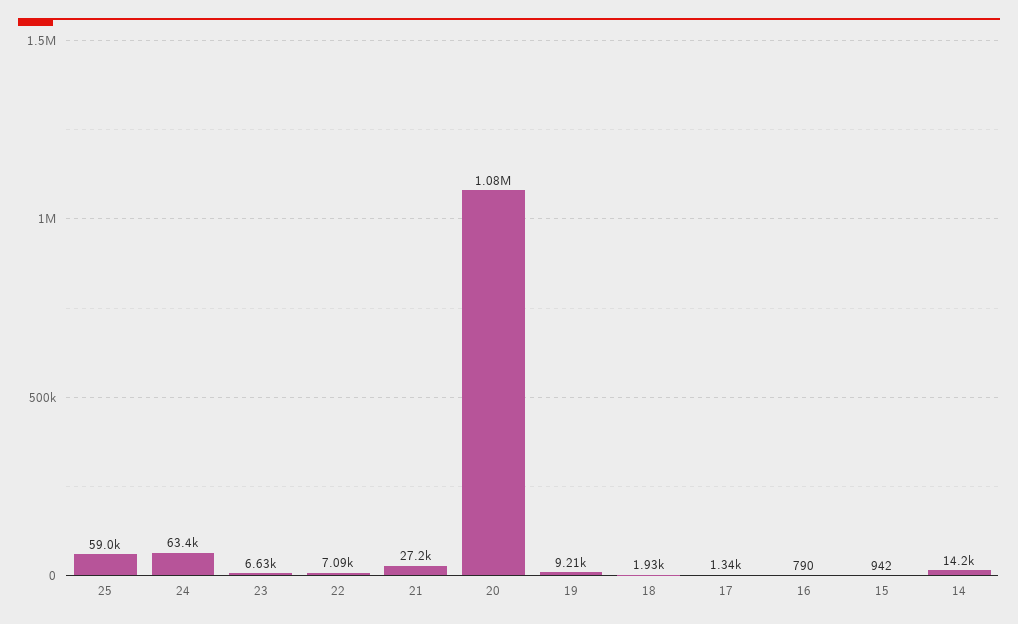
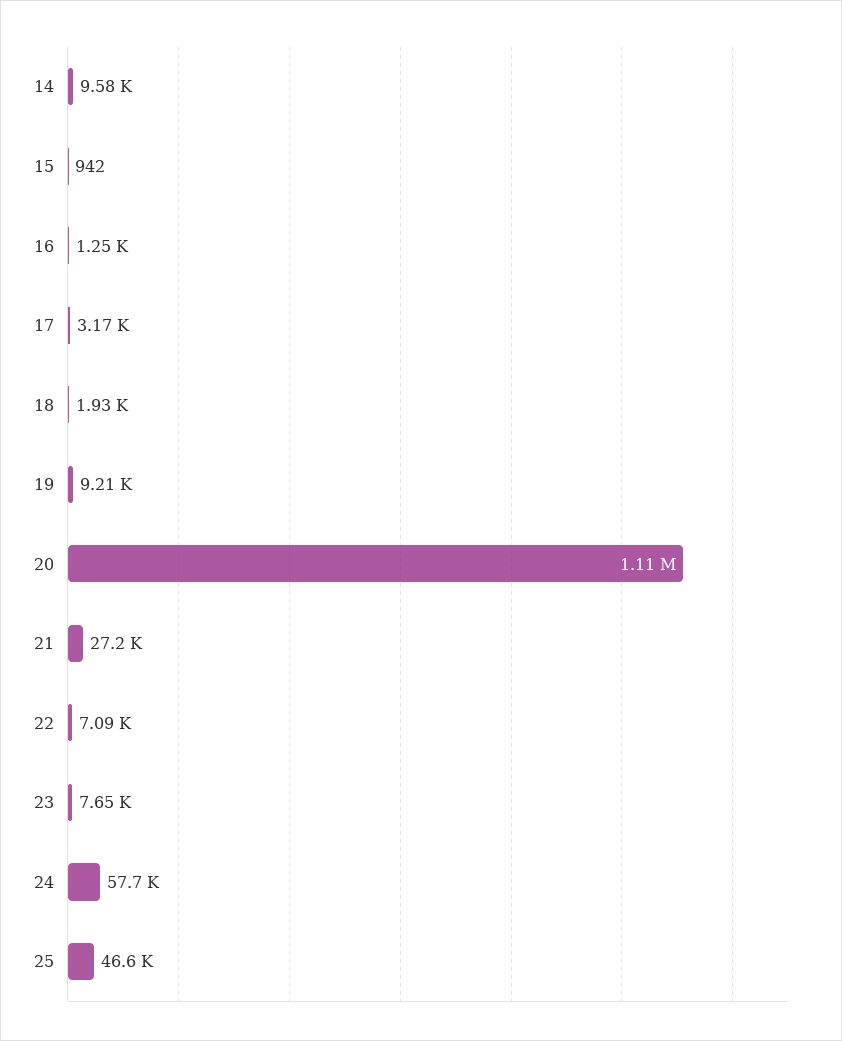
  {
-   "25": 59000,
+   "25": 46600,
-   "24": 63400,
+   "24": 57700,
-   "23": 6630,
+   "23": 7650,
    "22": 7090,
    "21": 27200,
-   "20": 1080000,
+   "20": 1110000,
    "19": 9210,
    "18": 1930,
-   "17": 1340,
+   "17": 3170,
-   "16": 790,
+   "16": 1250,
    "15": 942,
-   "14": 14200
+   "14": 9580
  }

